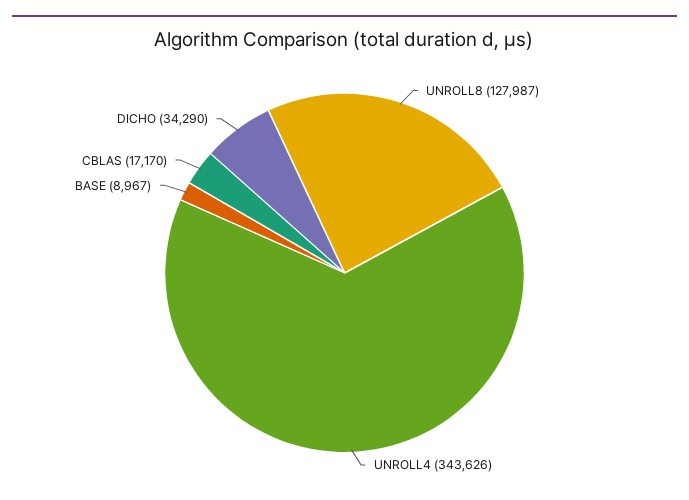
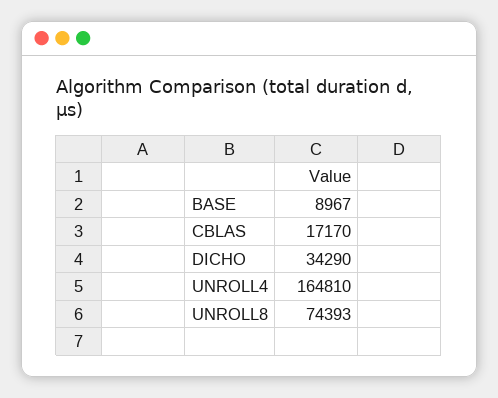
  {
-   "UNROLL8": 127987,
+   "UNROLL8": 74393,
-   "UNROLL4": 343626,
+   "UNROLL4": 164810,
    "BASE": 8967,
    "CBLAS": 17170,
    "DICHO": 34290
  }

